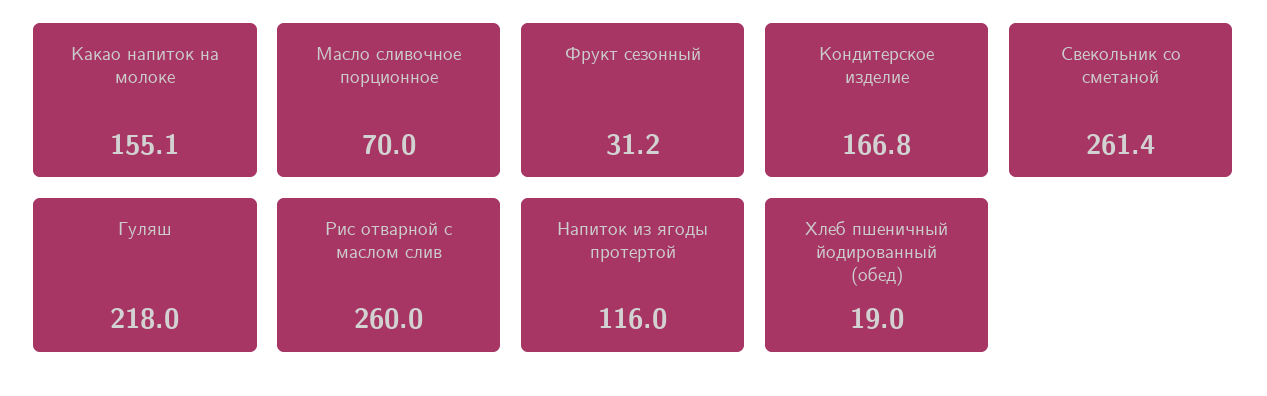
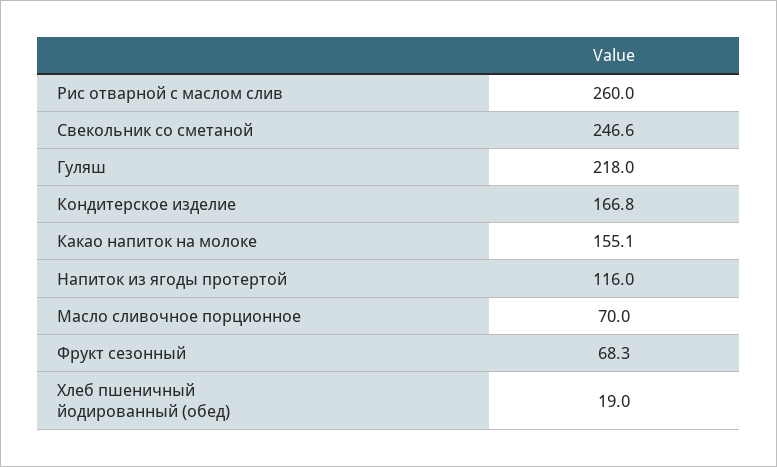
  {
    "Какао напиток на молоке": 155.1,
    "Масло сливочное порционное": 70,
-   "Фрукт сезонный": 31.2,
+   "Фрукт сезонный": 68.3,
    "Кондитерское изделие": 166.8,
-   "Свекольник со сметаной": 261.4,
+   "Свекольник со сметаной": 246.6,
    "Гуляш": 218,
    "Рис отварной с маслом слив": 260,
    "Напиток из ягоды протертой": 116,
    "Хлеб пшеничный йодированный (обед)": 19
  }

